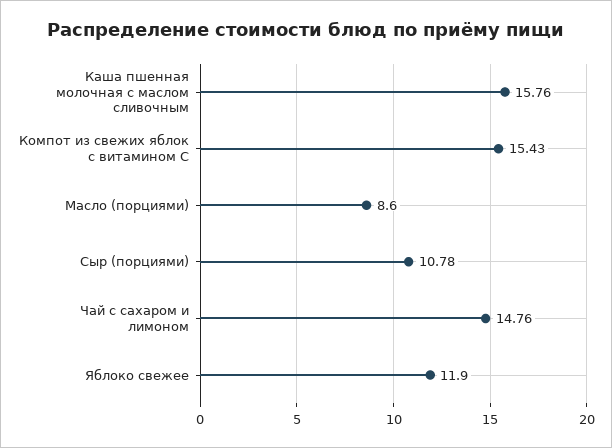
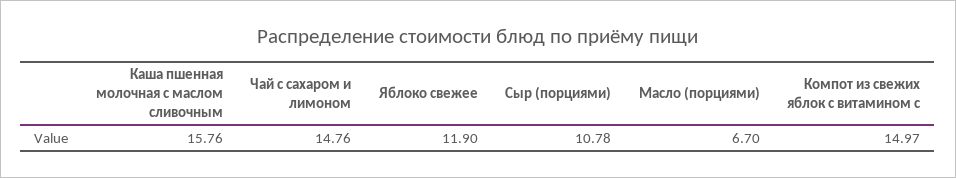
  {
    "Каша пшенная молочная с маслом сливочным": 15.76,
-   "Компот из свежих яблок с витамином С": 15.43,
+   "Компот из свежих яблок с витамином С": 14.97,
-   "Масло (порциями)": 8.6,
+   "Масло (порциями)": 6.7,
    "Сыр (порциями)": 10.78,
    "Чай с сахаром и лимоном": 14.76,
    "Яблоко свежее": 11.9
  }

